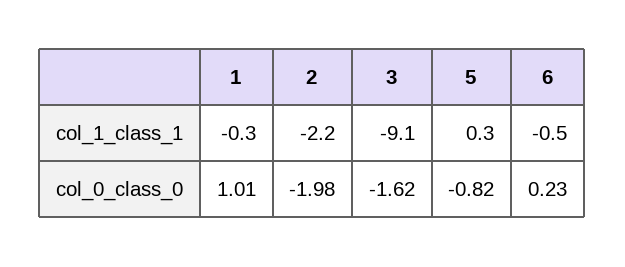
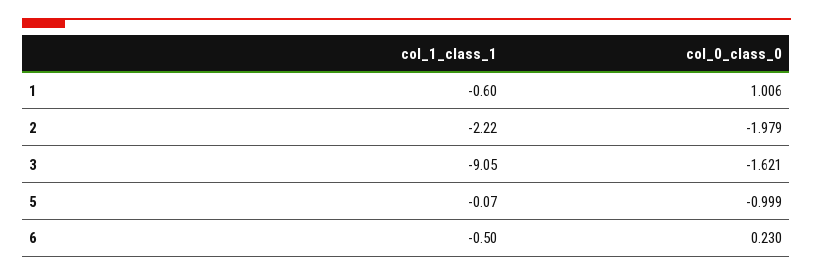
  {
    "1": {
-     "col_1_class_1": -0.3,
+     "col_1_class_1": -0.6,
      "col_0_class_0": 1.006
    },
    "2": {
      "col_1_class_1": -2.22,
      "col_0_class_0": -1.979
    },
    "3": {
      "col_1_class_1": -9.05,
      "col_0_class_0": -1.621
    },
    "5": {
-     "col_1_class_1": 0.3,
+     "col_1_class_1": -0.07,
-     "col_0_class_0": -0.82
+     "col_0_class_0": -0.999
    },
    "6": {
      "col_1_class_1": -0.5,
      "col_0_class_0": 0.23
    }
  }

